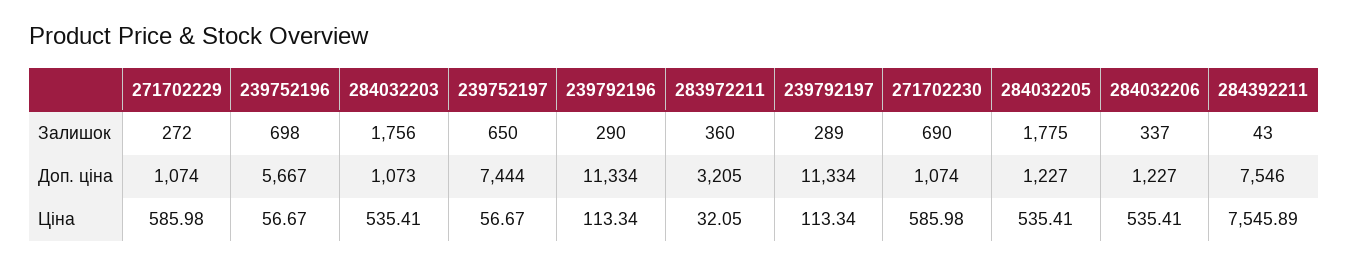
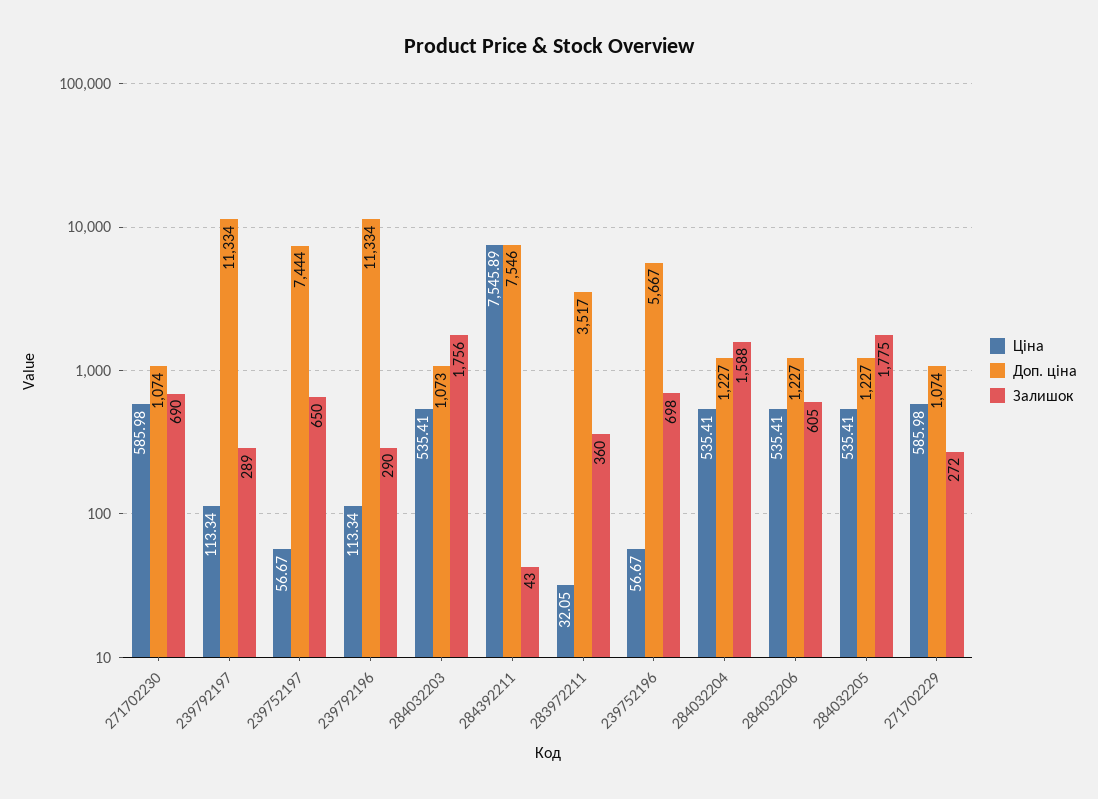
  {
    "Залишок": {
      "271702229": 272,
      "239752196": 698,
      "284032203": 1756,
      "239752197": 650,
      "239792196": 290,
      "283972211": 360,
      "239792197": 289,
      "271702230": 690,
      "284032205": 1775,
-     "284032206": 337,
+     "284032206": 605,
-     "284392211": 43
+     "284392211": 43,
+     "284032204": 1588
    },
    "Доп. ціна": {
      "271702229": 1074,
      "239752196": 5667,
      "284032203": 1073,
      "239752197": 7444,
      "239792196": 11334,
-     "283972211": 3205,
+     "283972211": 3517,
      "239792197": 11334,
      "271702230": 1074,
      "284032205": 1227,
      "284032206": 1227,
-     "284392211": 7546
+     "284392211": 7546,
+     "284032204": 1227
    },
    "Ціна": {
      "271702229": 585.98,
      "239752196": 56.67,
      "284032203": 535.41,
      "239752197": 56.67,
      "239792196": 113.34,
      "283972211": 32.05,
      "239792197": 113.34,
      "271702230": 585.98,
      "284032205": 535.41,
      "284032206": 535.41,
-     "284392211": 7545.89
+     "284392211": 7545.89,
+     "284032204": 535.41
    }
  }

